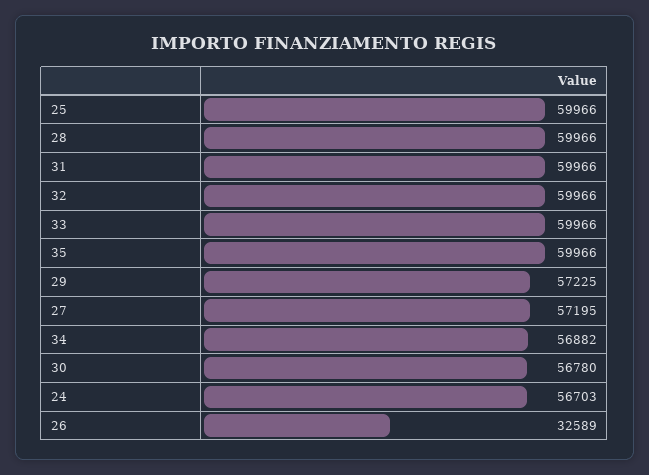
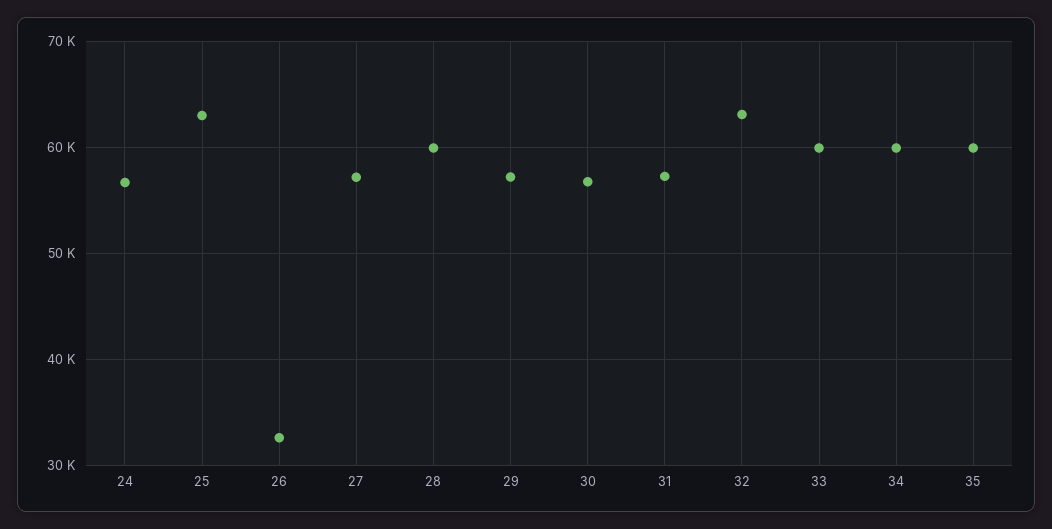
  {
-   "25": 59966,
+   "25": 63000,
    "28": 59966,
-   "31": 59966,
+   "31": 57000,
-   "32": 59966,
+   "32": 63000,
    "33": 59966,
    "35": 59966,
    "29": 57225,
    "27": 57195,
-   "34": 56882,
+   "34": 60000,
    "30": 56780,
    "24": 56703,
    "26": 32589
  }

